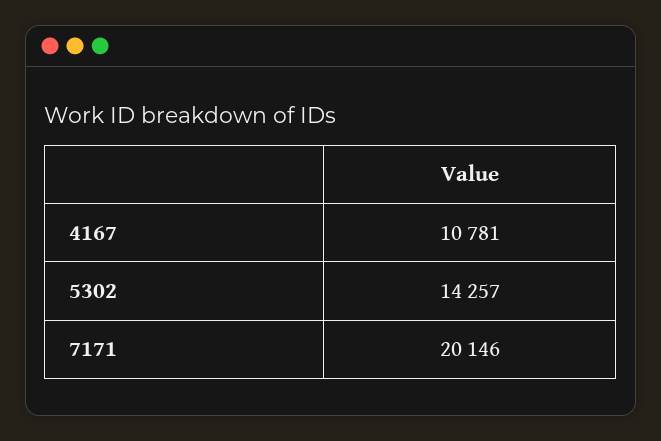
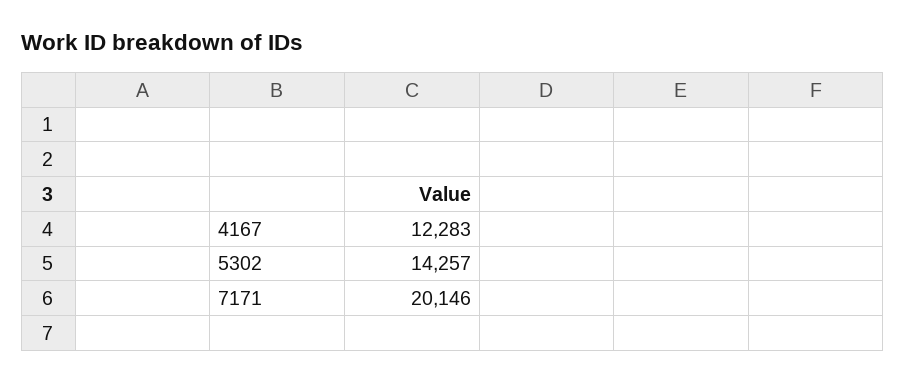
  {
-   "4167": 10781,
+   "4167": 12283,
    "5302": 14257,
    "7171": 20146
  }

